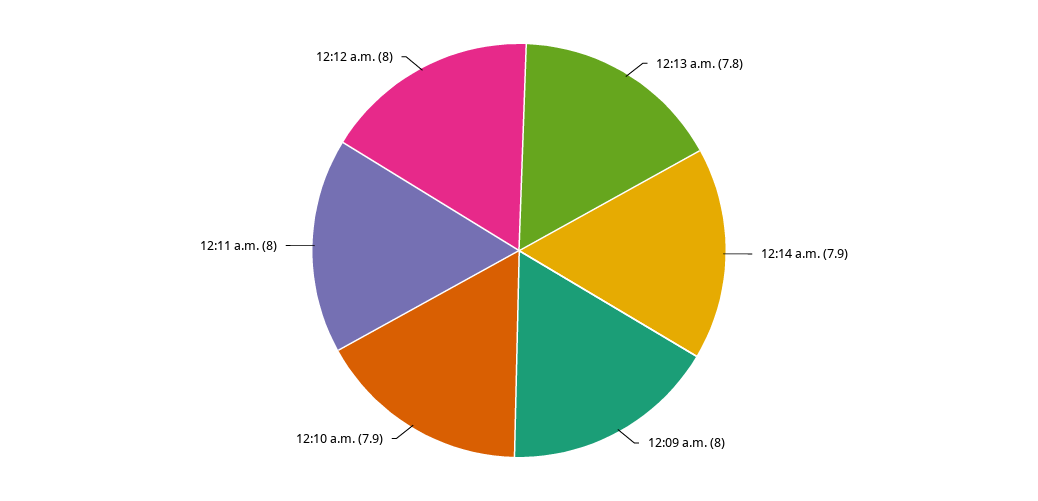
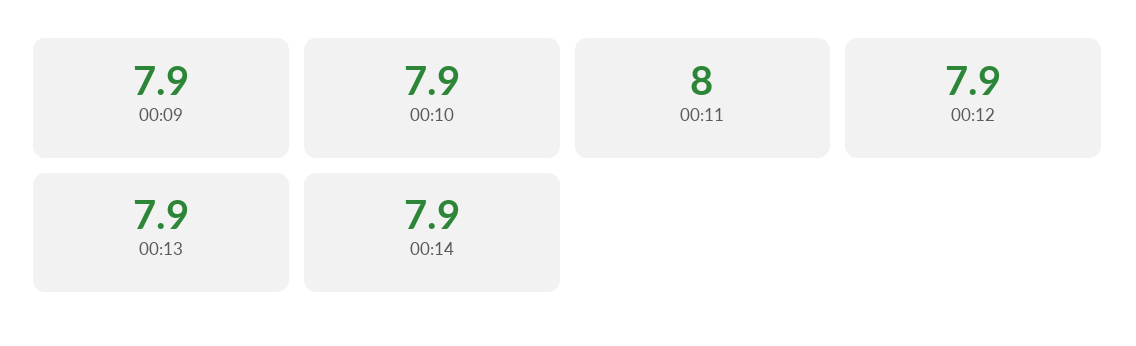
  {
-   "12:13 a.m.": 7.8,
+   "12:13 a.m.": 7.9,
    "12:14 a.m.": 7.9,
-   "12:09 a.m.": 8,
+   "12:09 a.m.": 7.9,
    "12:10 a.m.": 7.9,
    "12:11 a.m.": 8,
-   "12:12 a.m.": 8
+   "12:12 a.m.": 7.9
  }

